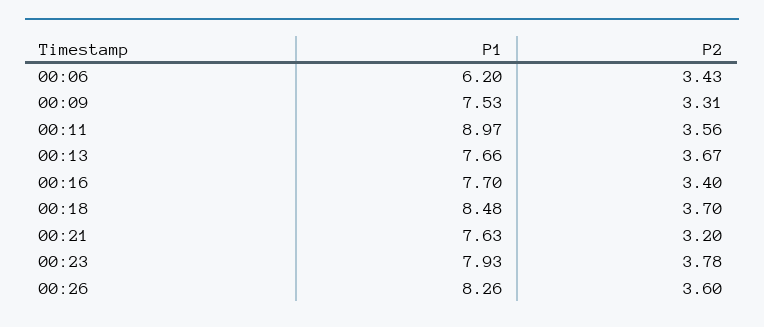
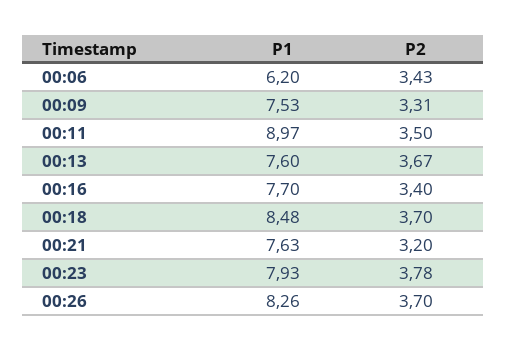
  {
    "P1": {
      "00:06": 6.2,
      "00:09": 7.53,
      "00:11": 8.97,
-     "00:13": 7.66,
+     "00:13": 7.6,
      "00:16": 7.7,
      "00:18": 8.48,
      "00:21": 7.63,
      "00:23": 7.93,
      "00:26": 8.26
    },
    "P2": {
      "00:06": 3.43,
      "00:09": 3.31,
-     "00:11": 3.56,
+     "00:11": 3.5,
      "00:13": 3.67,
      "00:16": 3.4,
      "00:18": 3.7,
      "00:21": 3.2,
      "00:23": 3.78,
-     "00:26": 3.6
+     "00:26": 3.7
    }
  }

